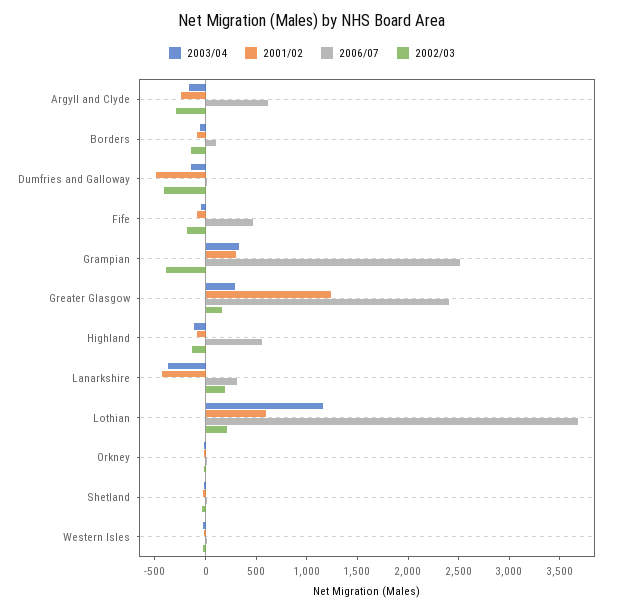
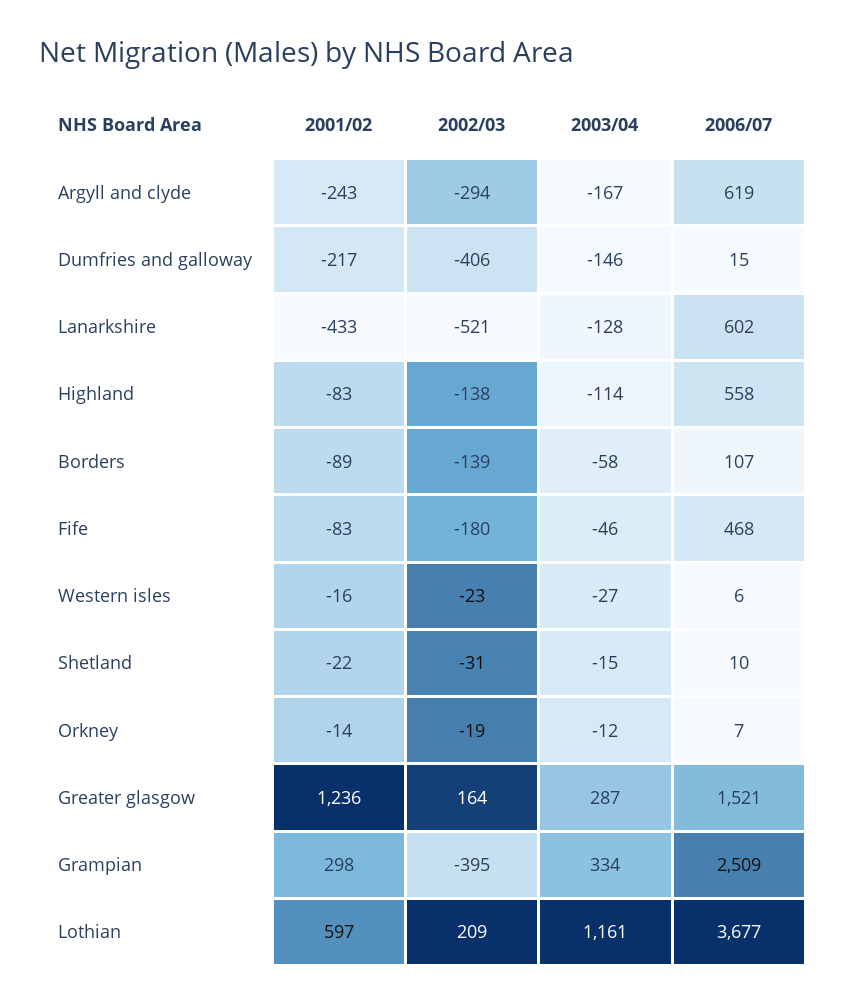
  {
    "2003/04": {
      "Argyll and Clyde": -167,
      "Borders": -58,
      "Dumfries and Galloway": -146,
      "Fife": -46,
      "Grampian": 334,
      "Greater Glasgow": 287,
      "Highland": -114,
-     "Lanarkshire": -400,
+     "Lanarkshire": -128,
      "Lothian": 1161,
      "Orkney": -12,
      "Shetland": -15,
      "Western Isles": -27
    },
    "2001/02": {
      "Argyll and Clyde": -243,
      "Borders": -89,
-     "Dumfries and Galloway": -500,
+     "Dumfries and Galloway": -217,
      "Fife": -83,
      "Grampian": 298,
      "Greater Glasgow": 1236,
      "Highland": -83,
      "Lanarkshire": -433,
      "Lothian": 597,
      "Orkney": -14,
      "Shetland": -22,
      "Western Isles": -16
    },
    "2006/07": {
      "Argyll and Clyde": 619,
      "Borders": 107,
      "Dumfries and Galloway": 15,
      "Fife": 468,
      "Grampian": 2509,
-     "Greater Glasgow": 2400,
+     "Greater Glasgow": 1521,
      "Highland": 558,
-     "Lanarkshire": 300,
+     "Lanarkshire": 602,
      "Lothian": 3677,
      "Orkney": 7,
      "Shetland": 10,
      "Western Isles": 6
    },
    "2002/03": {
      "Argyll and Clyde": -294,
      "Borders": -139,
      "Dumfries and Galloway": -406,
      "Fife": -180,
      "Grampian": -395,
      "Greater Glasgow": 164,
      "Highland": -138,
-     "Lanarkshire": 200,
+     "Lanarkshire": -521,
      "Lothian": 209,
      "Orkney": -19,
      "Shetland": -31,
      "Western Isles": -23
    }
  }

